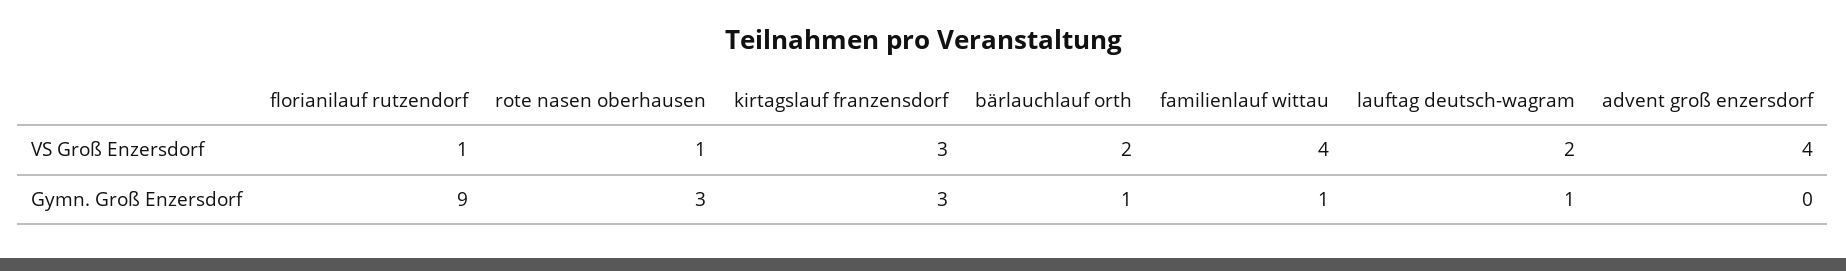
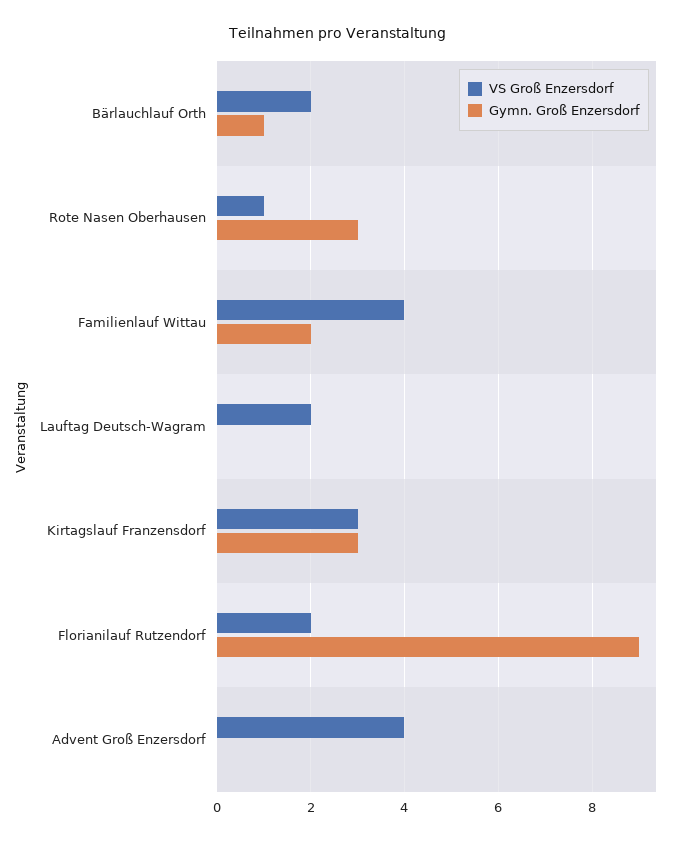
  {
    "VS Groß Enzersdorf": {
-     "florianilauf rutzendorf": 1,
+     "florianilauf rutzendorf": 2,
      "rote nasen oberhausen": 1,
      "kirtagslauf franzensdorf": 3,
      "bärlauchlauf orth": 2,
      "familienlauf wittau": 4,
      "lauftag deutsch-wagram": 2,
      "advent groß enzersdorf": 4
    },
    "Gymn. Groß Enzersdorf": {
      "florianilauf rutzendorf": 9,
      "rote nasen oberhausen": 3,
      "kirtagslauf franzensdorf": 3,
      "bärlauchlauf orth": 1,
-     "familienlauf wittau": 1,
+     "familienlauf wittau": 2,
-     "lauftag deutsch-wagram": 1,
+     "lauftag deutsch-wagram": 0,
      "advent groß enzersdorf": 0
    }
  }

